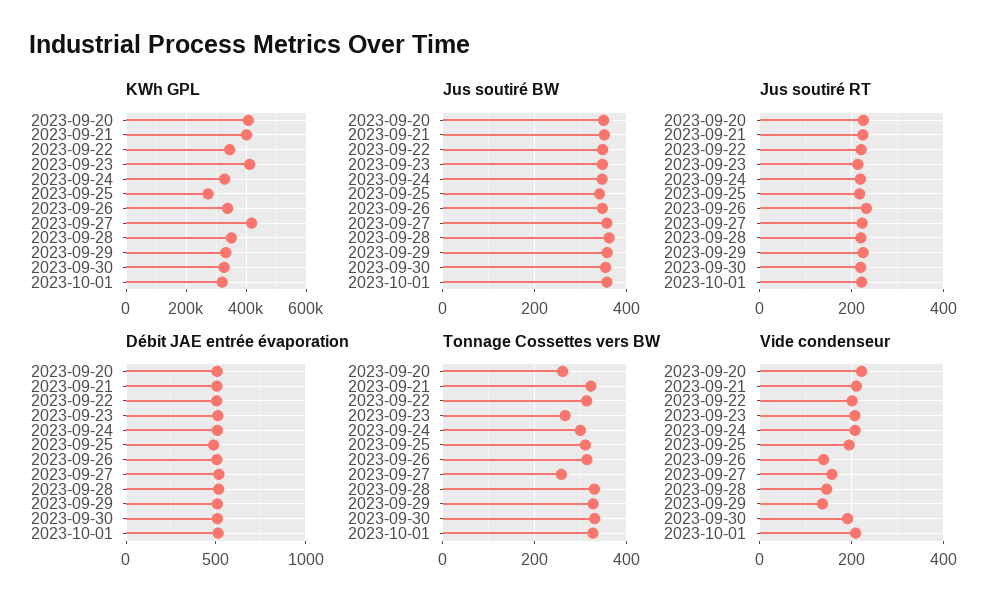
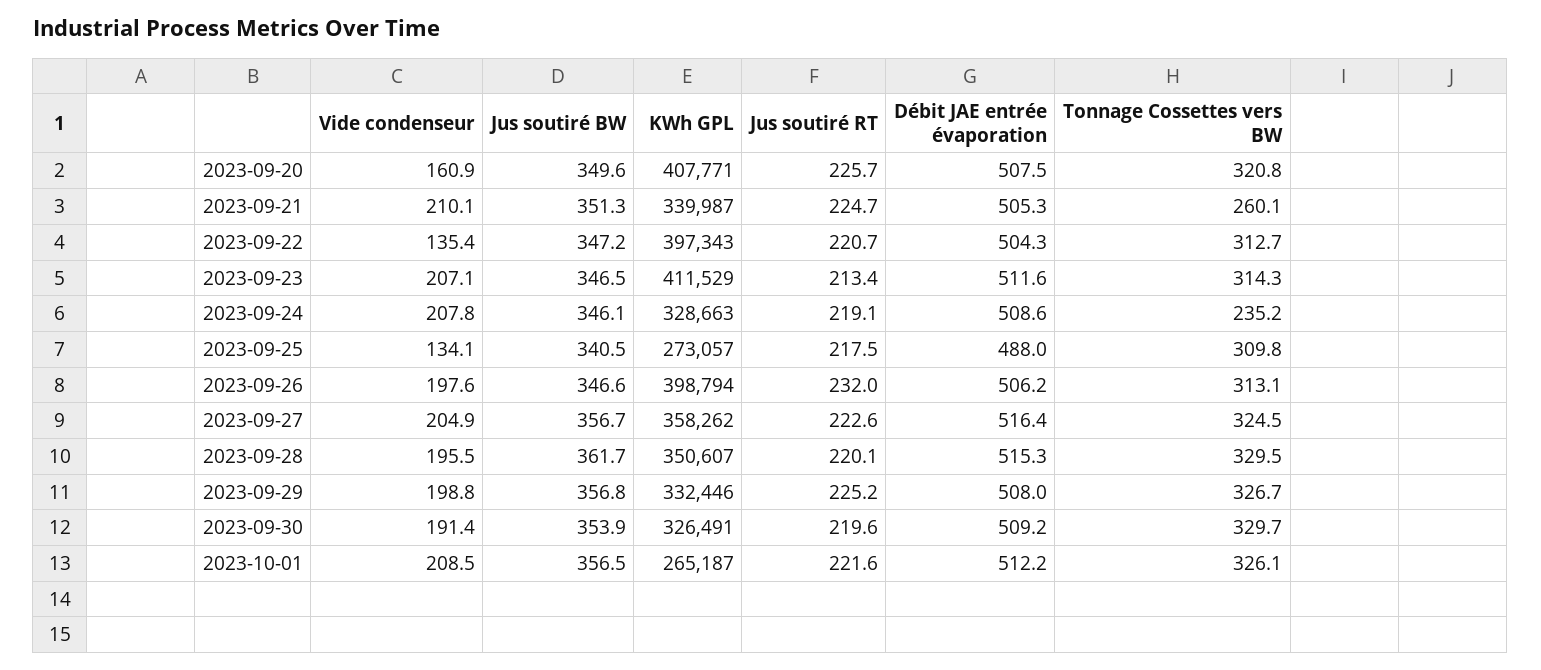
  {
    "KWh GPL": {
      "2023-09-20": 407771,
-     "2023-09-21": 400000,
+     "2023-09-21": 339987,
-     "2023-09-22": 340000,
+     "2023-09-22": 397343,
      "2023-09-23": 411529,
      "2023-09-24": 328663,
      "2023-09-25": 273057,
-     "2023-09-26": 340000,
+     "2023-09-26": 398794,
-     "2023-09-27": 420000,
+     "2023-09-27": 358262,
      "2023-09-28": 350607,
      "2023-09-29": 332446,
      "2023-09-30": 326491,
-     "2023-10-01": 320000
+     "2023-10-01": 265187
    },
    "Jus soutiré BW": {
      "2023-09-20": 349.6,
      "2023-09-21": 351.3,
      "2023-09-22": 347.2,
      "2023-09-23": 346.5,
      "2023-09-24": 346.1,
      "2023-09-25": 340.5,
      "2023-09-26": 346.6,
      "2023-09-27": 356.7,
      "2023-09-28": 361.7,
      "2023-09-29": 356.8,
      "2023-09-30": 353.9,
      "2023-10-01": 356.5
    },
    "Jus soutiré RT": {
      "2023-09-20": 225.7,
      "2023-09-21": 224.7,
      "2023-09-22": 220.7,
      "2023-09-23": 213.4,
      "2023-09-24": 219.1,
      "2023-09-25": 217.5,
      "2023-09-26": 232,
      "2023-09-27": 222.6,
      "2023-09-28": 220.1,
      "2023-09-29": 225.2,
      "2023-09-30": 219.6,
      "2023-10-01": 221.6
    },
    "Débit JAE entrée évaporation": {
      "2023-09-20": 507.5,
      "2023-09-21": 505.3,
      "2023-09-22": 504.3,
      "2023-09-23": 511.6,
      "2023-09-24": 508.6,
      "2023-09-25": 488,
      "2023-09-26": 506.2,
      "2023-09-27": 516.4,
      "2023-09-28": 515.3,
      "2023-09-29": 508,
      "2023-09-30": 509.2,
      "2023-10-01": 512.2
    },
    "Tonnage Cossettes vers BW": {
-     "2023-09-20": 260,
+     "2023-09-20": 320.8,
-     "2023-09-21": 320,
+     "2023-09-21": 260.1,
      "2023-09-22": 312.7,
-     "2023-09-23": 260,
+     "2023-09-23": 314.3,
-     "2023-09-24": 300,
+     "2023-09-24": 235.2,
      "2023-09-25": 309.8,
      "2023-09-26": 313.1,
-     "2023-09-27": 260,
+     "2023-09-27": 324.5,
      "2023-09-28": 329.5,
      "2023-09-29": 326.7,
      "2023-09-30": 329.7,
      "2023-10-01": 326.1
    },
    "Vide condenseur": {
-     "2023-09-20": 220,
+     "2023-09-20": 160.9,
      "2023-09-21": 210.1,
-     "2023-09-22": 200,
+     "2023-09-22": 135.4,
      "2023-09-23": 207.1,
      "2023-09-24": 207.8,
-     "2023-09-25": 200,
+     "2023-09-25": 134.1,
-     "2023-09-26": 140,
+     "2023-09-26": 197.6,
-     "2023-09-27": 160,
+     "2023-09-27": 204.9,
-     "2023-09-28": 140,
+     "2023-09-28": 195.5,
-     "2023-09-29": 140,
+     "2023-09-29": 198.8,
      "2023-09-30": 191.4,
      "2023-10-01": 208.5
    }
  }

